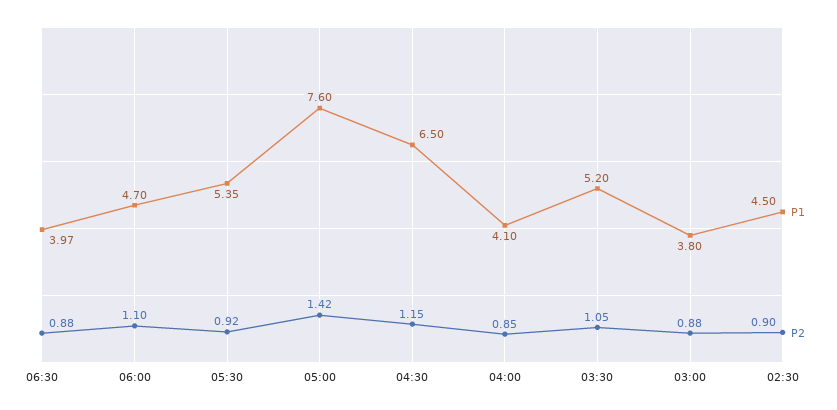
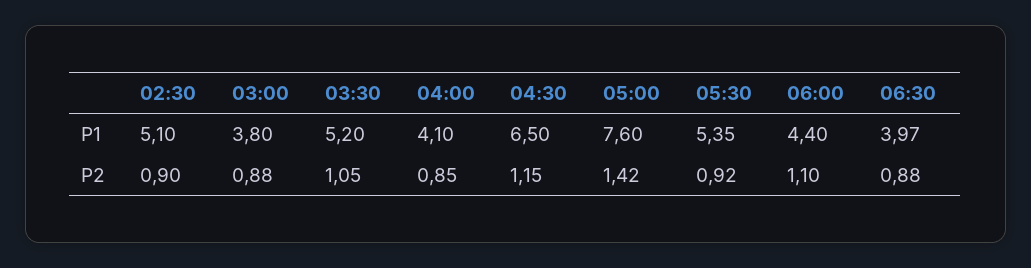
  {
    "P1": {
      "06:30": 3.97,
-     "06:00": 4.7,
+     "06:00": 4.4,
      "05:30": 5.35,
      "05:00": 7.6,
      "04:30": 6.5,
      "04:00": 4.1,
      "03:30": 5.2,
      "03:00": 3.8,
-     "02:30": 4.5
+     "02:30": 5.1
    },
    "P2": {
      "06:30": 0.88,
      "06:00": 1.1,
      "05:30": 0.92,
      "05:00": 1.42,
      "04:30": 1.15,
      "04:00": 0.85,
      "03:30": 1.05,
      "03:00": 0.88,
      "02:30": 0.9
    }
  }

